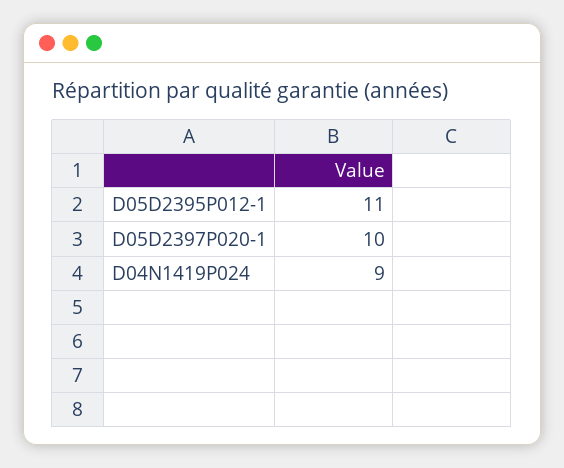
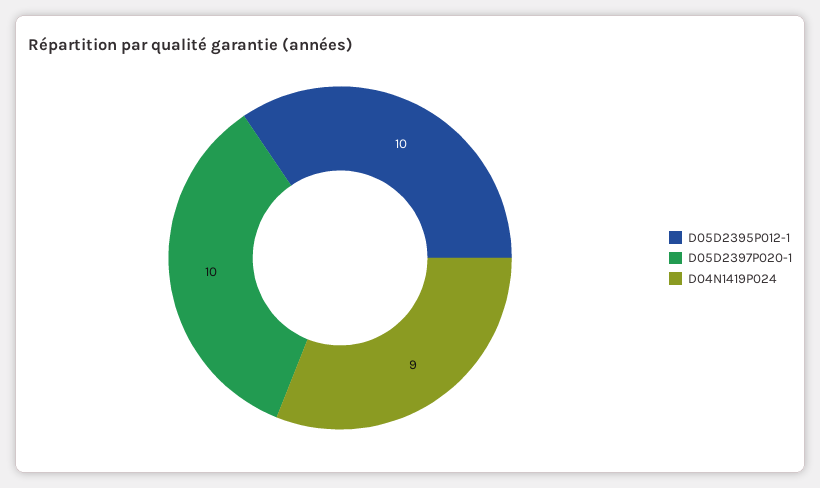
  {
-   "D05D2395P012-1": 11,
+   "D05D2395P012-1": 10,
    "D05D2397P020-1": 10,
    "D04N1419P024": 9
  }

